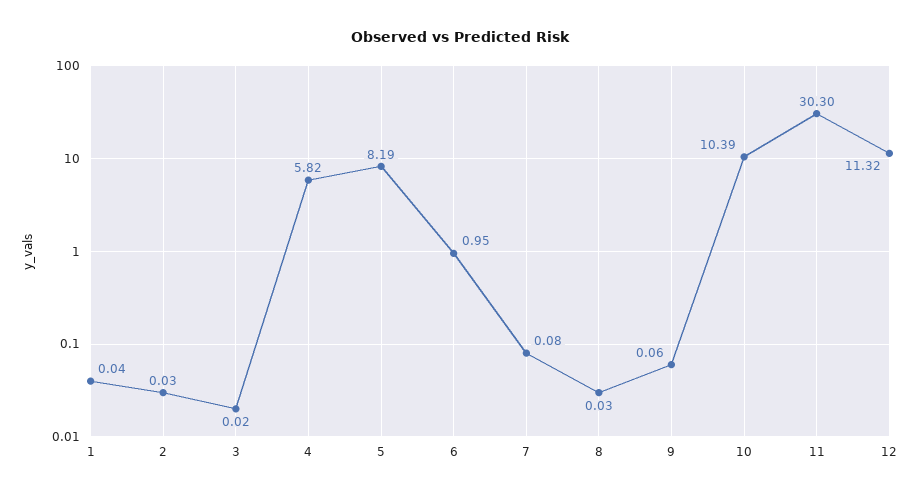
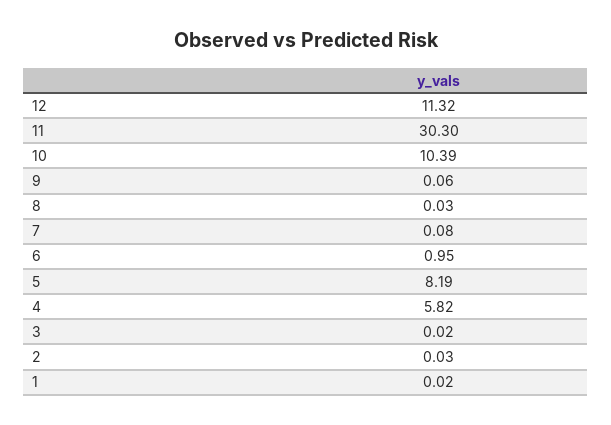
  {
-   "1": 0.04,
+   "1": 0.02,
    "2": 0.03,
    "3": 0.02,
    "4": 5.82,
    "5": 8.19,
    "6": 0.95,
    "7": 0.08,
    "8": 0.03,
    "9": 0.06,
    "10": 10.39,
    "11": 30.3,
    "12": 11.32
  }

